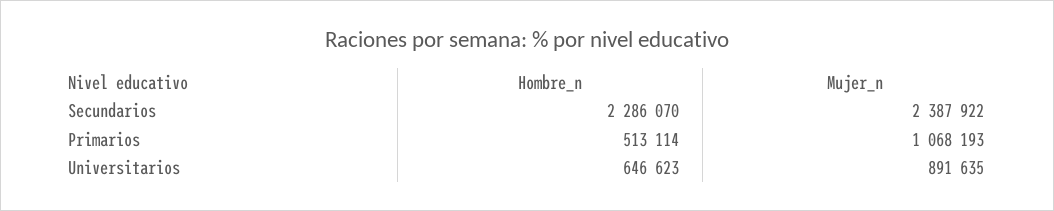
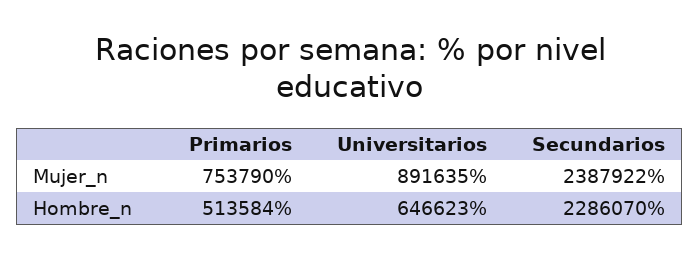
  {
    "Hombre_n": {
      "Secundarios": 2286070,
-     "Primarios": 513114,
+     "Primarios": 513584,
      "Universitarios": 646623
    },
    "Mujer_n": {
      "Secundarios": 2387922,
-     "Primarios": 1068193,
+     "Primarios": 753790,
      "Universitarios": 891635
    }
  }

